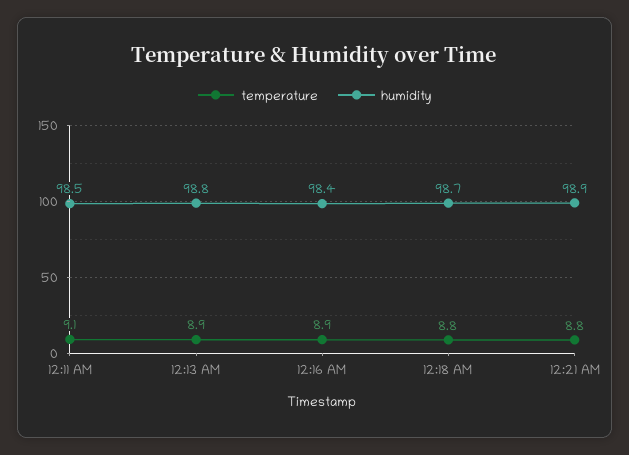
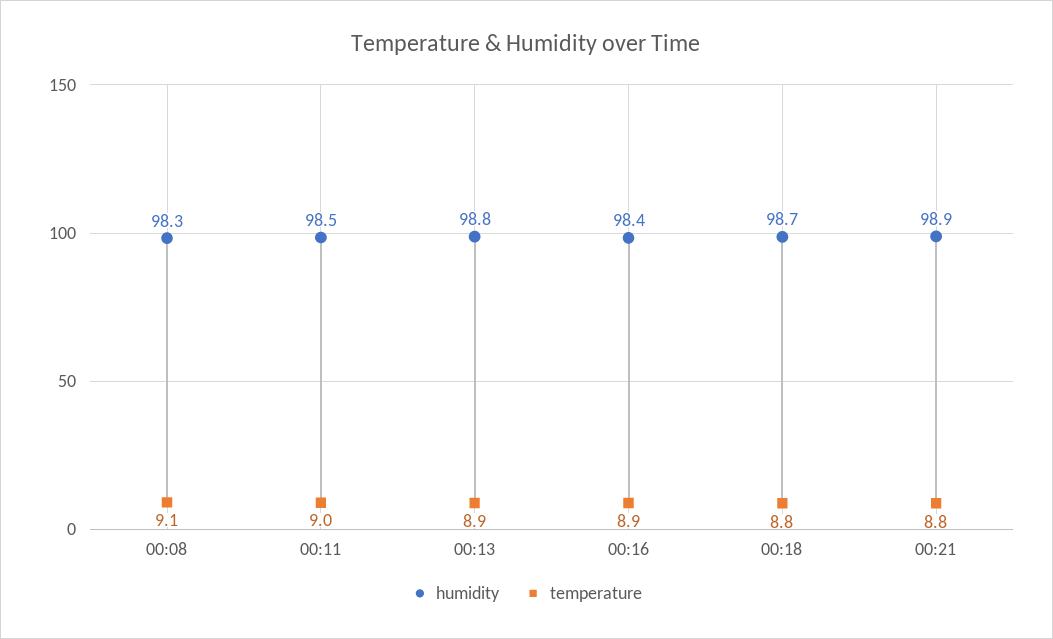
  {
    "temperature": {
-     "12:11 AM": 9.1,
+     "12:11 AM": 9,
      "12:13 AM": 8.9,
      "12:16 AM": 8.9,
      "12:18 AM": 8.8,
-     "12:21 AM": 8.8
+     "12:21 AM": 8.8,
+     "00:08": 9.1
    },
    "humidity": {
      "12:11 AM": 98.5,
      "12:13 AM": 98.8,
      "12:16 AM": 98.4,
      "12:18 AM": 98.7,
-     "12:21 AM": 98.9
+     "12:21 AM": 98.9,
+     "00:08": 98.3
    }
  }

